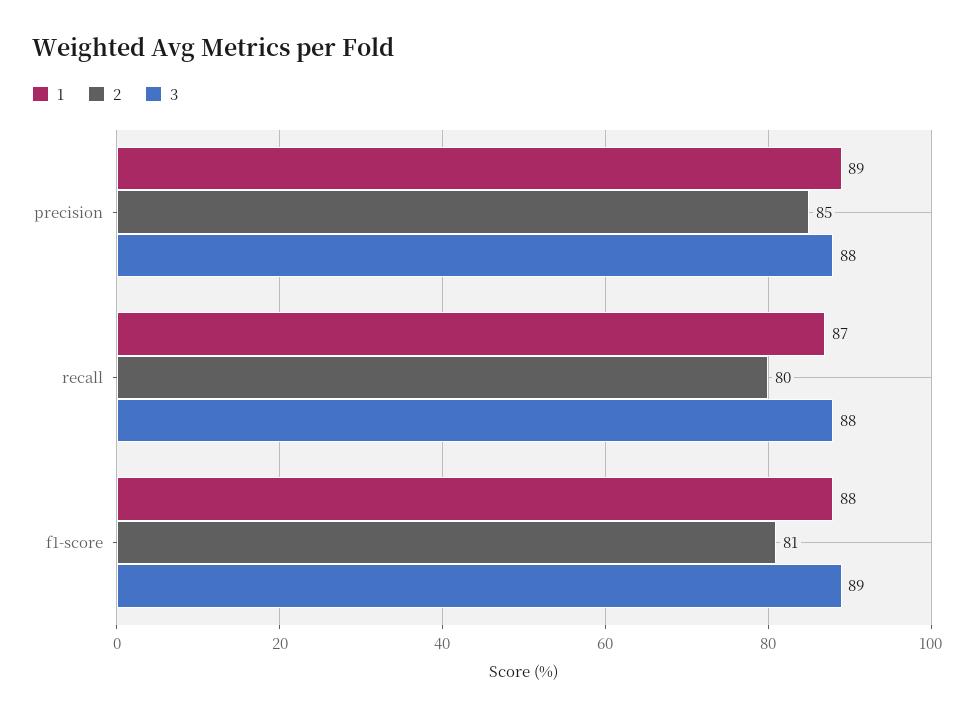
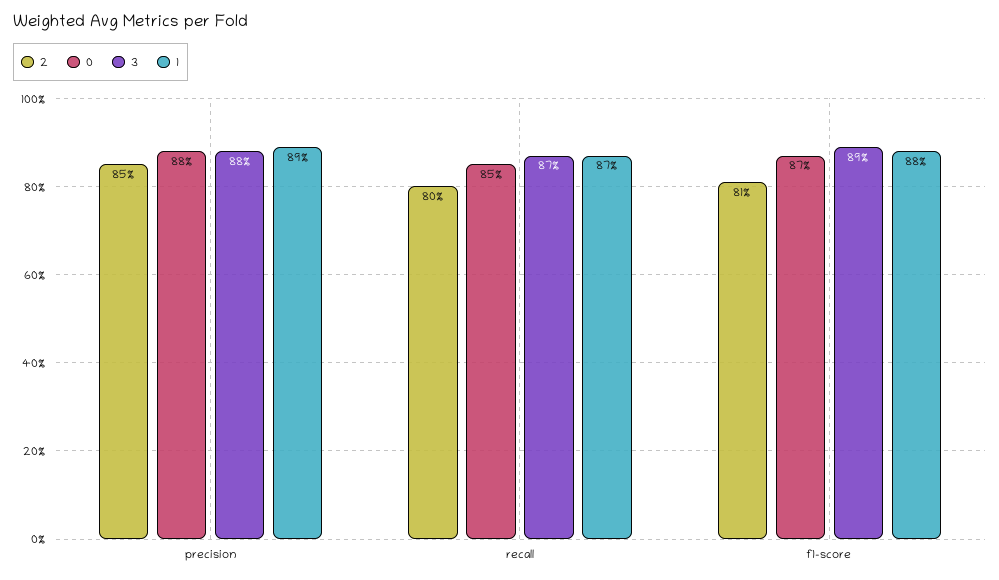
  {
    "1": {
      "precision": 89,
      "recall": 87,
      "f1-score": 88
    },
    "2": {
      "precision": 85,
      "recall": 80,
      "f1-score": 81
    },
    "3": {
      "precision": 88,
-     "recall": 88,
+     "recall": 87,
      "f1-score": 89
-   }
+   },
+   "0": {
+     "precision": 88,
+     "recall": 85,
+     "f1-score": 87
+   }
  }

